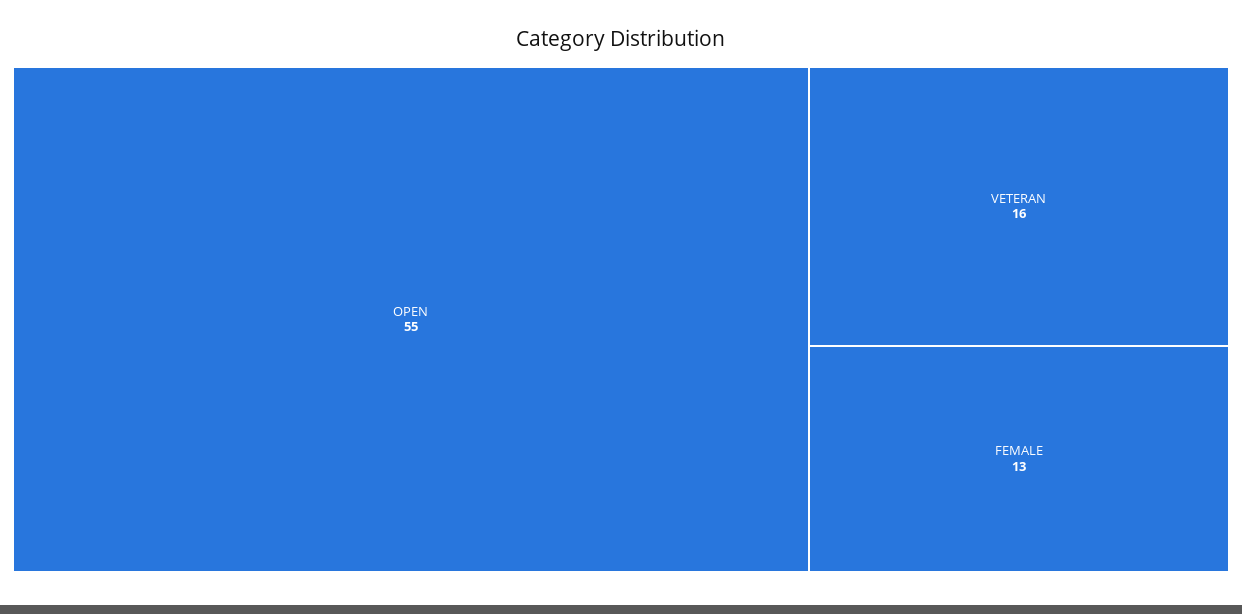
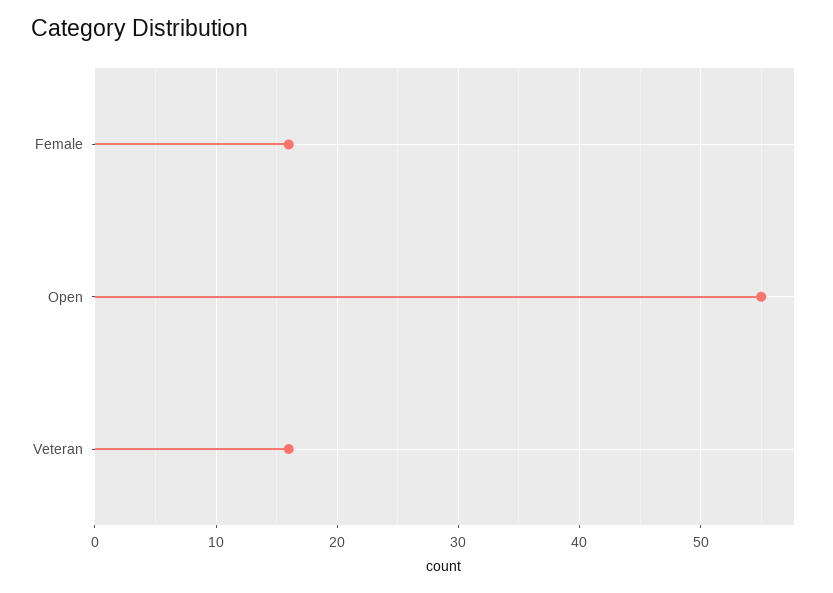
  {
    "OPEN": 55,
    "VETERAN": 16,
-   "FEMALE": 13
+   "FEMALE": 16
  }

